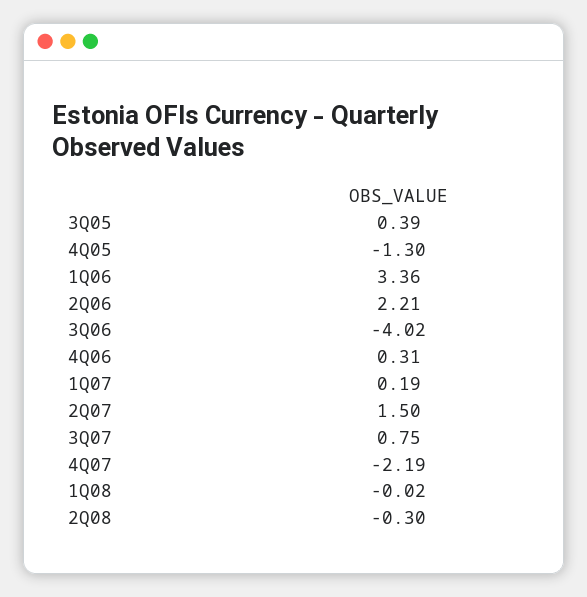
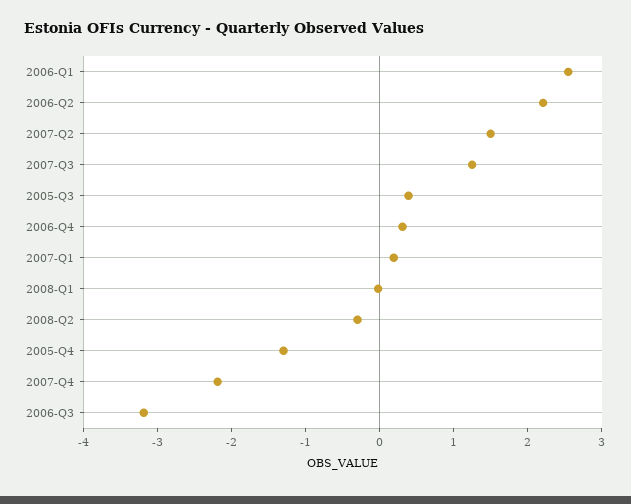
  {
    "3Q05": 0.39,
    "4Q05": -1.3,
-   "1Q06": 3.36,
+   "1Q06": 2.6,
    "2Q06": 2.21,
-   "3Q06": -4.02,
+   "3Q06": -3.2,
    "4Q06": 0.31,
    "1Q07": 0.19,
    "2Q07": 1.5,
-   "3Q07": 0.75,
+   "3Q07": 1.2,
    "4Q07": -2.19,
    "1Q08": -0.02,
    "2Q08": -0.3
  }

